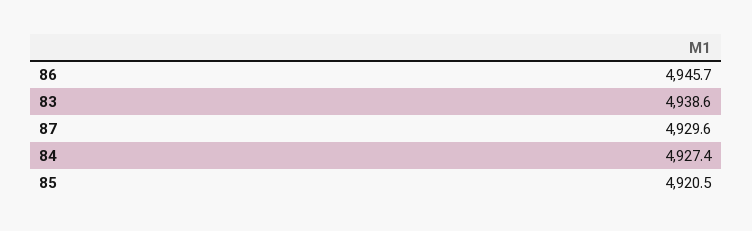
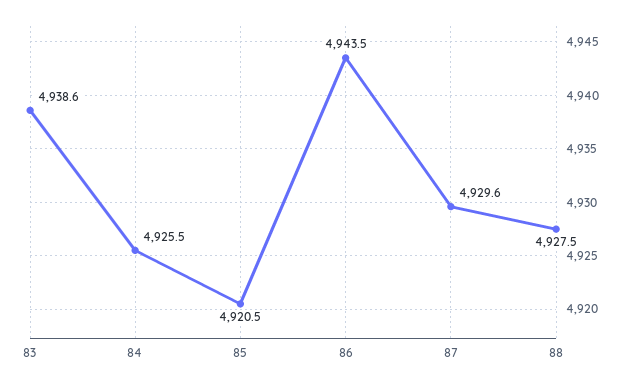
  {
-   "86": 4945.7,
+   "86": 4943.5,
    "83": 4938.6,
    "87": 4929.6,
-   "84": 4927.4,
+   "84": 4925.5,
-   "85": 4920.5
+   "85": 4920.5,
+   "88": 4927.5
  }

